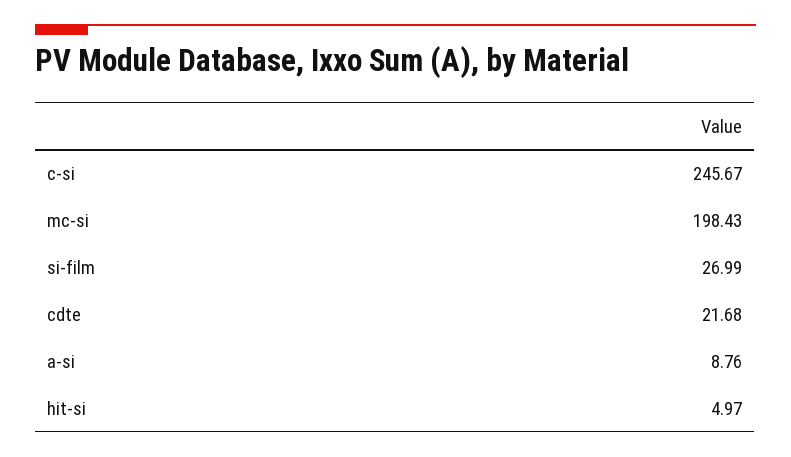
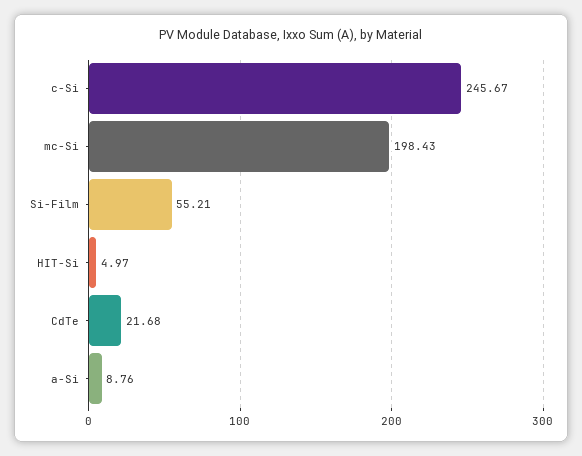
  {
    "c-si": 245.67,
    "mc-si": 198.43,
-   "si-film": 26.99,
+   "si-film": 55.21,
    "cdte": 21.68,
    "a-si": 8.76,
    "hit-si": 4.97
  }

